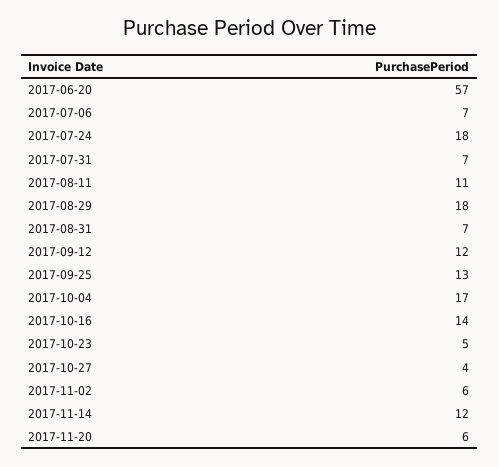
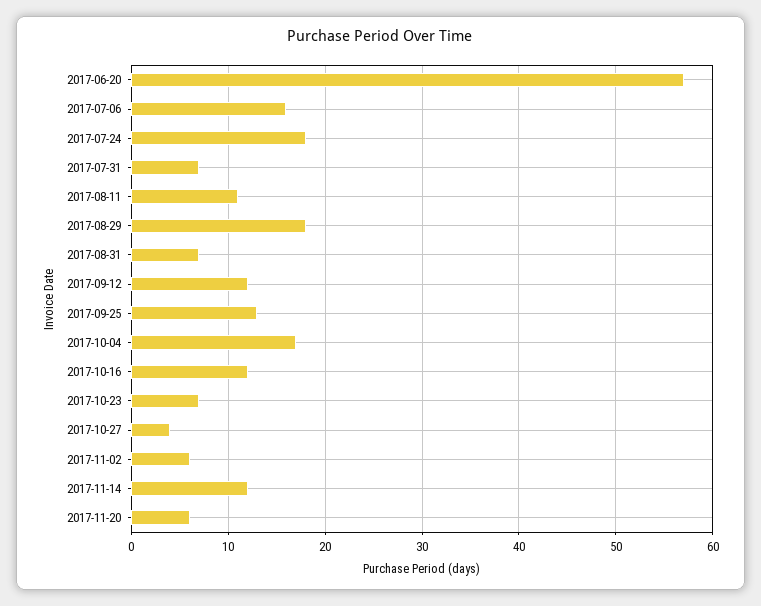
  {
    "2017-06-20": 57,
-   "2017-07-06": 7,
+   "2017-07-06": 16,
    "2017-07-24": 18,
    "2017-07-31": 7,
    "2017-08-11": 11,
    "2017-08-29": 18,
    "2017-08-31": 7,
    "2017-09-12": 12,
    "2017-09-25": 13,
    "2017-10-04": 17,
-   "2017-10-16": 14,
+   "2017-10-16": 12,
-   "2017-10-23": 5,
+   "2017-10-23": 7,
    "2017-10-27": 4,
    "2017-11-02": 6,
    "2017-11-14": 12,
    "2017-11-20": 6
  }

